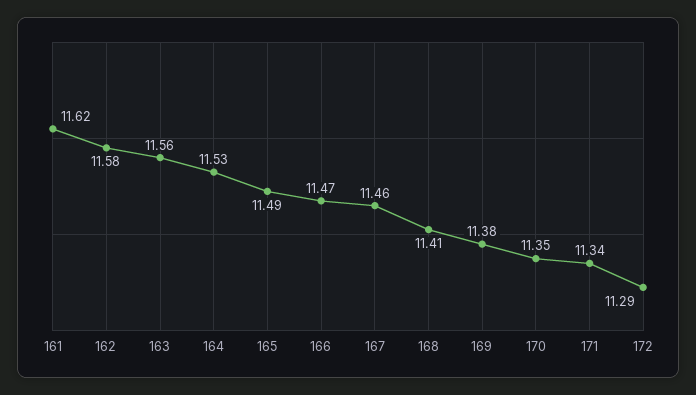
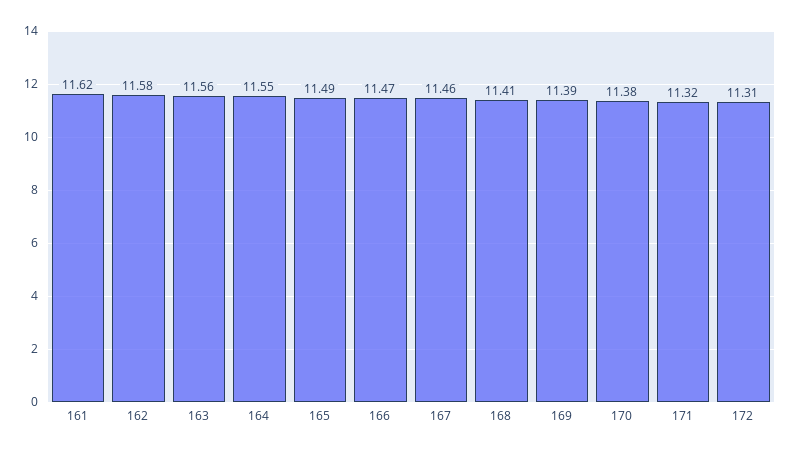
  {
    "161": 11.62,
    "162": 11.58,
    "163": 11.56,
-   "164": 11.53,
+   "164": 11.55,
    "165": 11.49,
    "166": 11.47,
    "167": 11.46,
    "168": 11.41,
-   "169": 11.38,
+   "169": 11.39,
-   "170": 11.35,
+   "170": 11.38,
-   "171": 11.34,
+   "171": 11.32,
-   "172": 11.29
+   "172": 11.31
  }

